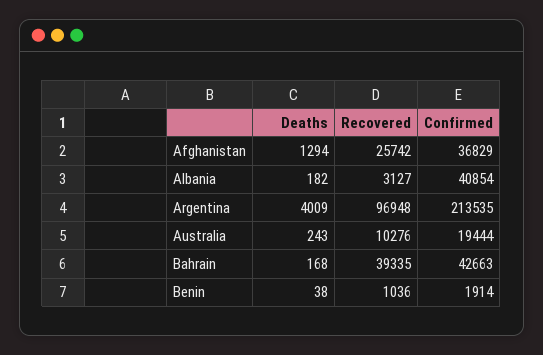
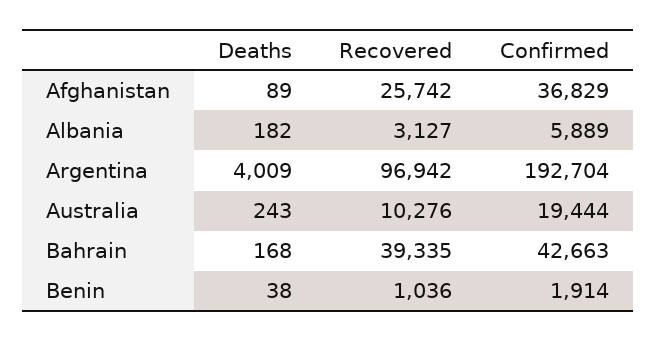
  {
    "Deaths": {
-     "Afghanistan": 1294,
+     "Afghanistan": 89,
      "Albania": 182,
      "Argentina": 4009,
      "Australia": 243,
      "Bahrain": 168,
      "Benin": 38
    },
    "Recovered": {
      "Afghanistan": 25742,
      "Albania": 3127,
-     "Argentina": 96948,
+     "Argentina": 96942,
      "Australia": 10276,
      "Bahrain": 39335,
      "Benin": 1036
    },
    "Confirmed": {
      "Afghanistan": 36829,
-     "Albania": 40854,
+     "Albania": 5889,
-     "Argentina": 213535,
+     "Argentina": 192704,
      "Australia": 19444,
      "Bahrain": 42663,
      "Benin": 1914
    }
  }

